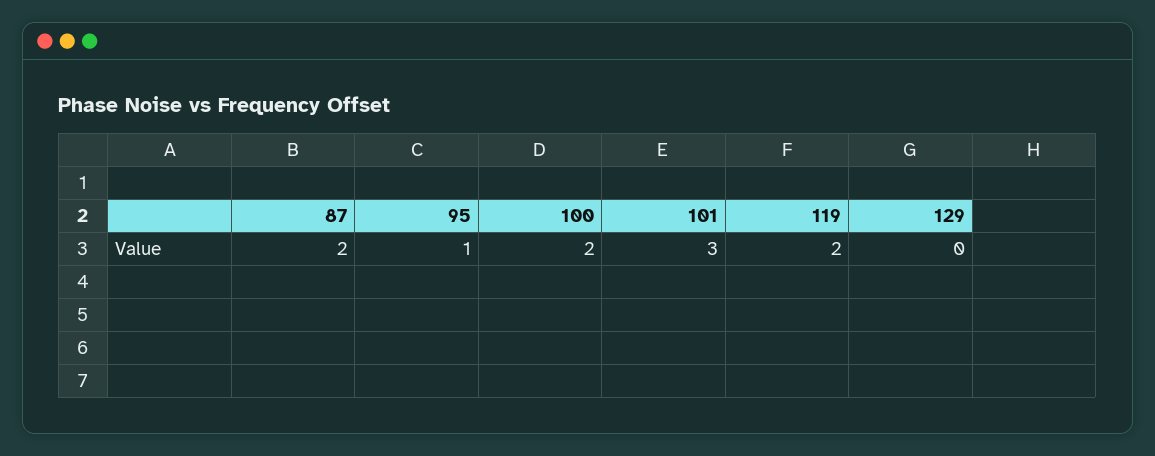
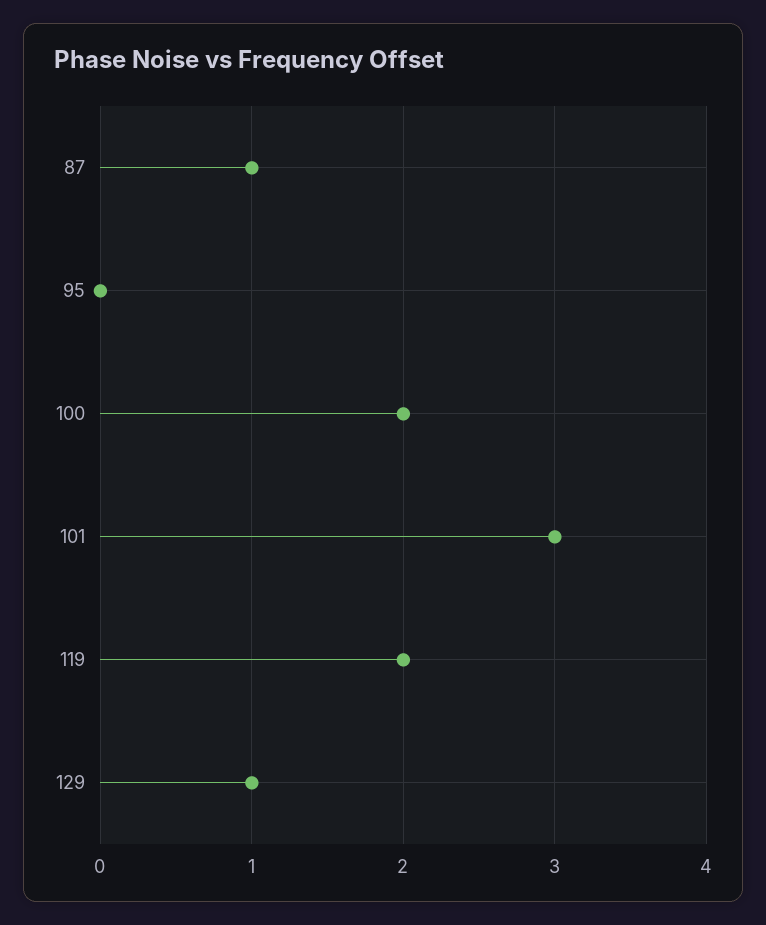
  {
-   "87": 2,
+   "87": 1,
-   "95": 1,
+   "95": 0,
    "100": 2,
    "101": 3,
    "119": 2,
-   "129": 0
+   "129": 1
  }

